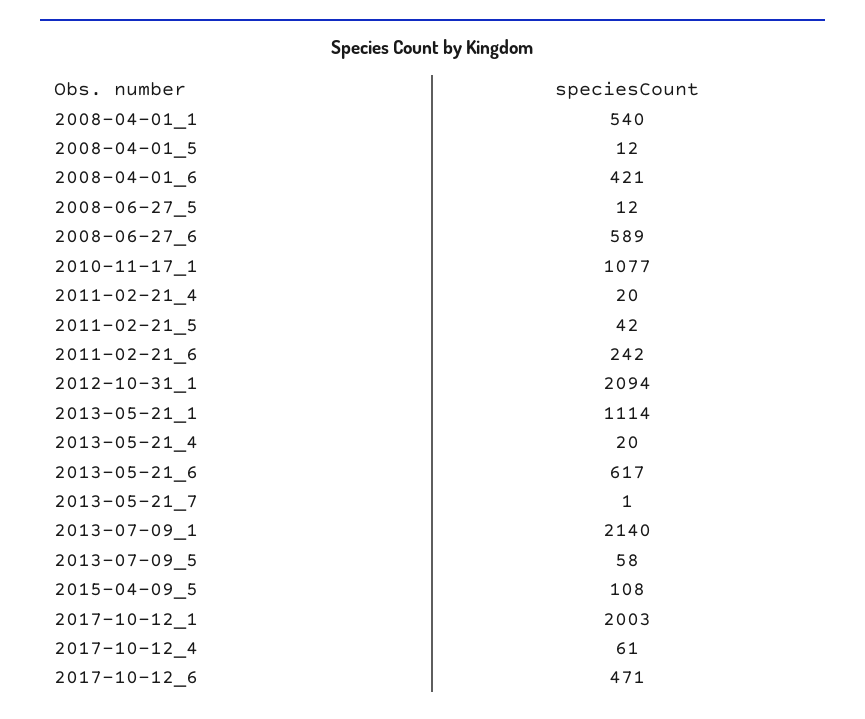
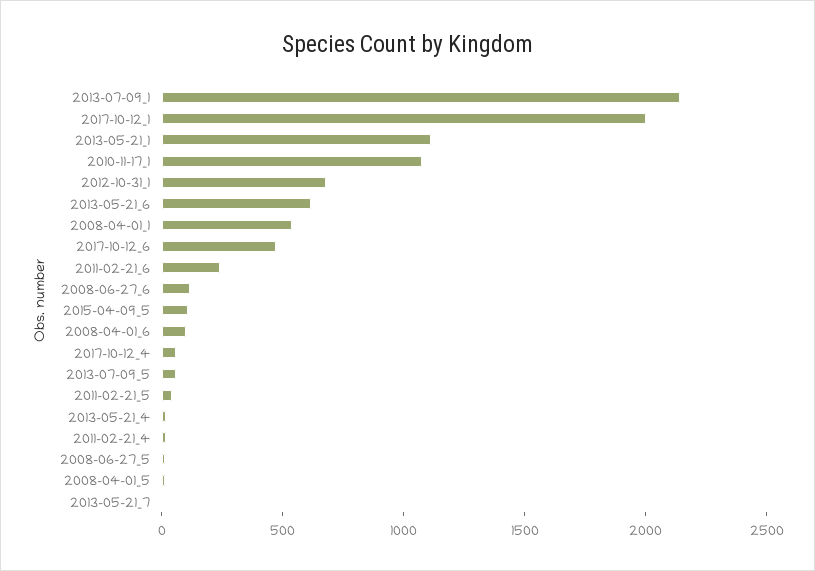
  {
    "2008-04-01_1": 540,
    "2008-04-01_5": 12,
-   "2008-04-01_6": 421,
+   "2008-04-01_6": 100,
    "2008-06-27_5": 12,
-   "2008-06-27_6": 589,
+   "2008-06-27_6": 100,
    "2010-11-17_1": 1077,
    "2011-02-21_4": 20,
    "2011-02-21_5": 42,
    "2011-02-21_6": 242,
-   "2012-10-31_1": 2094,
+   "2012-10-31_1": 700,
    "2013-05-21_1": 1114,
    "2013-05-21_4": 20,
    "2013-05-21_6": 617,
    "2013-05-21_7": 1,
    "2013-07-09_1": 2140,
    "2013-07-09_5": 58,
    "2015-04-09_5": 108,
    "2017-10-12_1": 2003,
    "2017-10-12_4": 61,
    "2017-10-12_6": 471
  }

